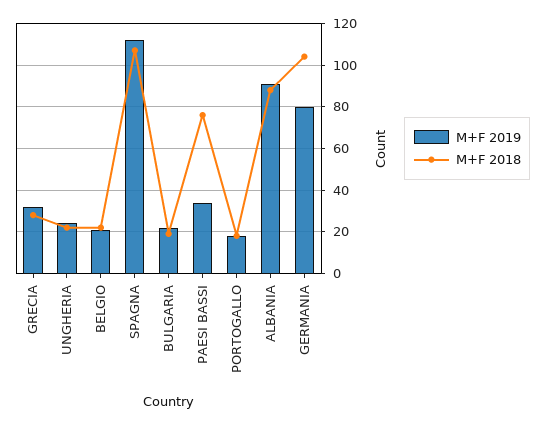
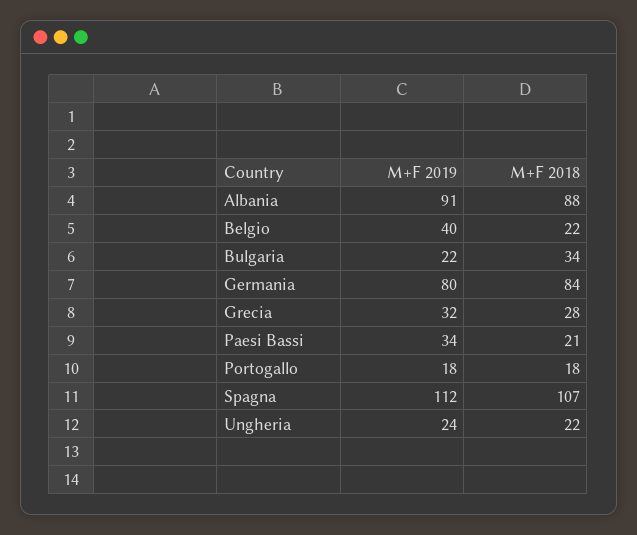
  {
    "M+F 2019": {
      "GRECIA": 32,
      "UNGHERIA": 24,
-     "BELGIO": 20,
+     "BELGIO": 40,
      "SPAGNA": 112,
      "BULGARIA": 22,
      "PAESI BASSI": 34,
      "PORTOGALLO": 18,
      "ALBANIA": 91,
      "GERMANIA": 80
    },
    "M+F 2018": {
      "GRECIA": 28,
      "UNGHERIA": 22,
      "BELGIO": 22,
      "SPAGNA": 107,
-     "BULGARIA": 20,
+     "BULGARIA": 34,
-     "PAESI BASSI": 75,
+     "PAESI BASSI": 21,
      "PORTOGALLO": 18,
      "ALBANIA": 88,
-     "GERMANIA": 105
+     "GERMANIA": 84
    }
  }

